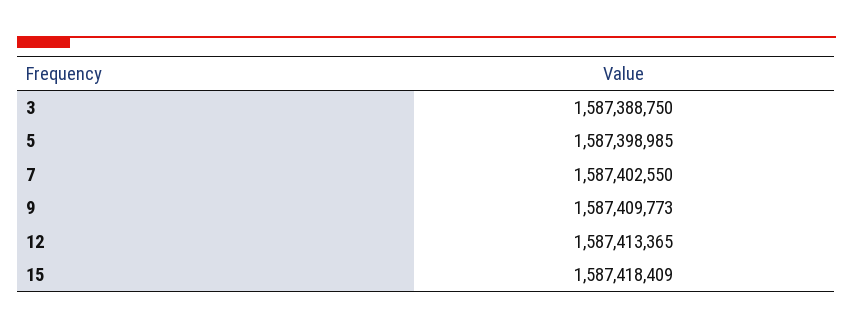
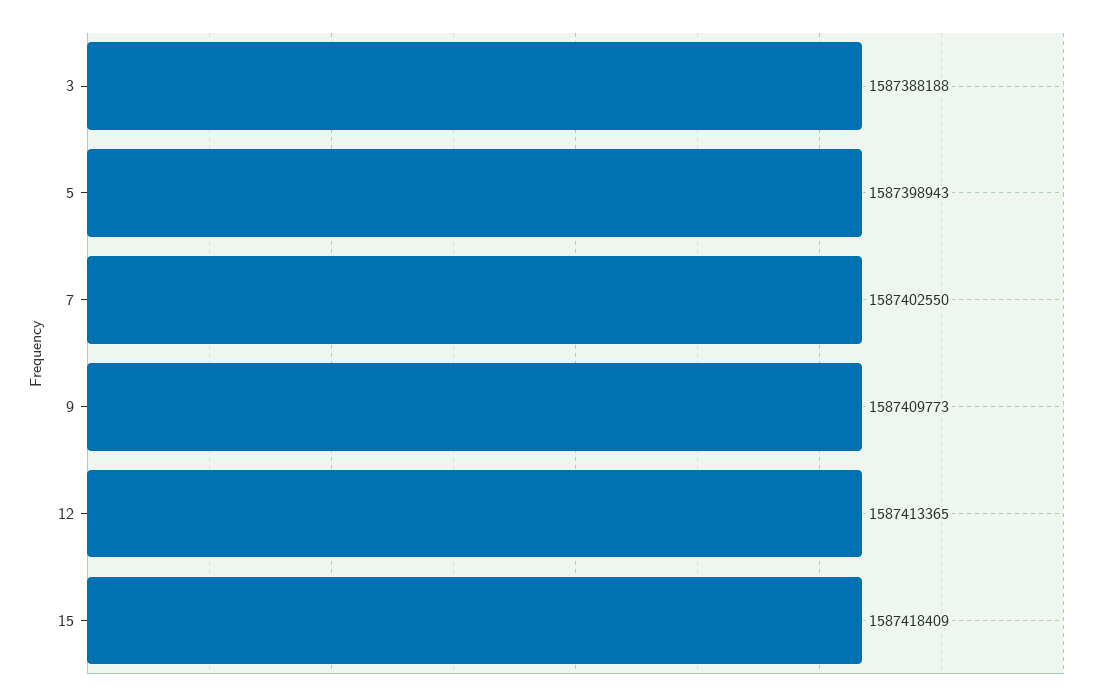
  {
-   "3": 1587388750,
+   "3": 1587388188,
-   "5": 1587398985,
+   "5": 1587398943,
    "7": 1587402550,
    "9": 1587409773,
    "12": 1587413365,
    "15": 1587418409
  }

